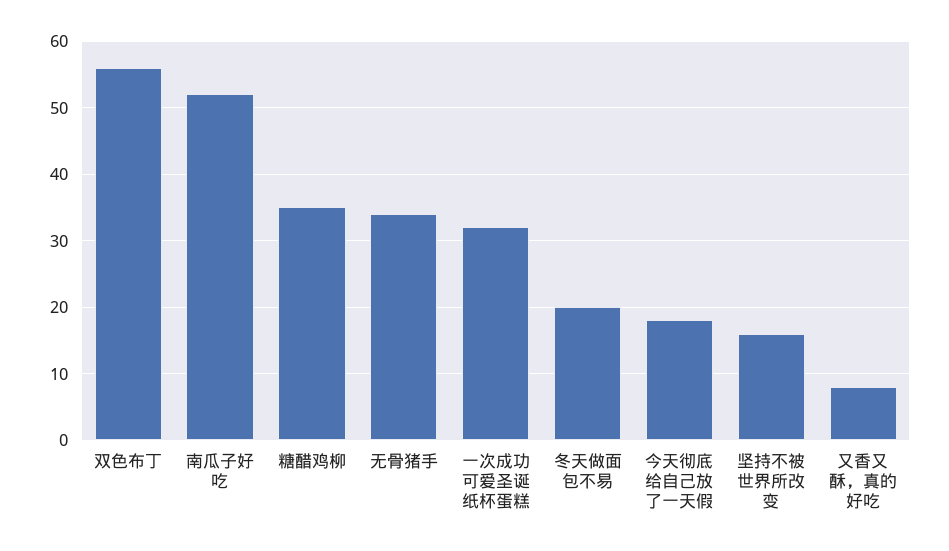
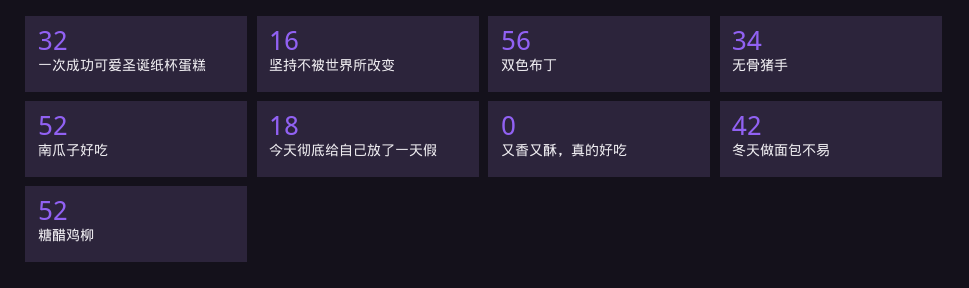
  {
    "双色布丁": 56,
    "南瓜子好吃": 52,
-   "糖醋鸡柳": 35,
+   "糖醋鸡柳": 52,
    "无骨猪手": 34,
    "一次成功可爱圣诞纸杯蛋糕": 32,
-   "冬天做面包不易": 20,
+   "冬天做面包不易": 42,
    "今天彻底给自己放了一天假": 18,
    "坚持不被世界所改变": 16,
-   "又香又酥，真的好吃": 8
+   "又香又酥，真的好吃": 0
  }

